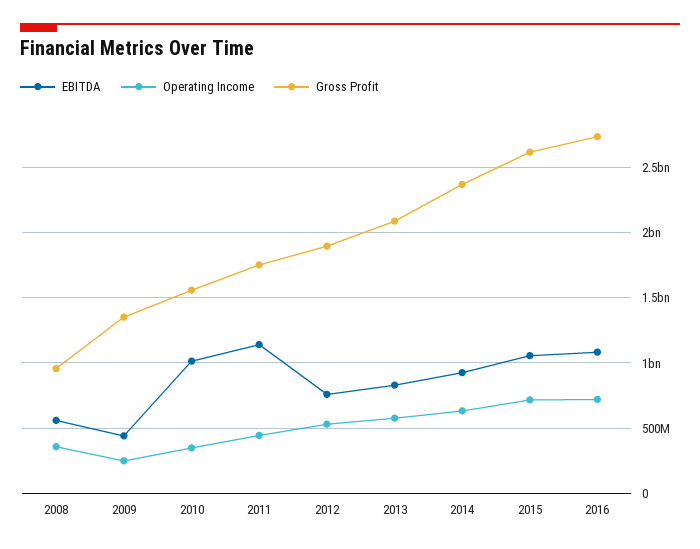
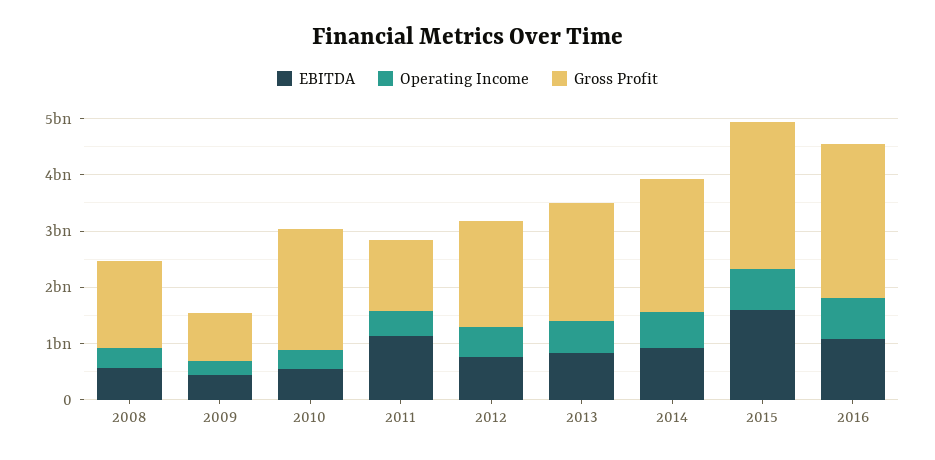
  {
    "EBITDA": {
      "2008": 550000000,
      "2009": 450000000,
-     "2010": 1000000000,
+     "2010": 600000000,
      "2011": 1150000000,
      "2012": 750000000,
      "2013": 850000000,
      "2014": 950000000,
-     "2015": 1050000000,
+     "2015": 1600000000,
      "2016": 1100000000
    },
    "Operating Income": {
      "2008": 350000000,
      "2009": 250000000,
      "2010": 350000000,
      "2011": 450000000,
      "2012": 550000000,
      "2013": 600000000,
      "2014": 650000000,
      "2015": 700000000,
      "2016": 700000000
    },
    "Gross Profit": {
-     "2008": 950000000,
+     "2008": 1600000000,
-     "2009": 1350000000,
+     "2009": 800000000,
-     "2010": 1550000000,
+     "2010": 2200000000,
-     "2011": 1750000000,
+     "2011": 1200000000,
      "2012": 1900000000,
      "2013": 2100000000,
      "2014": 2350000000,
      "2015": 2600000000,
      "2016": 2750000000
    }
  }

